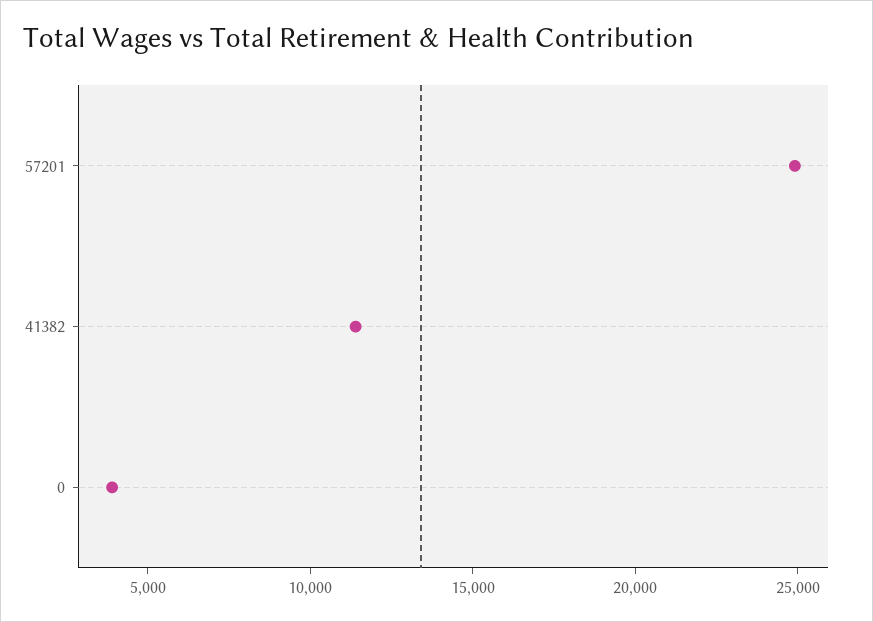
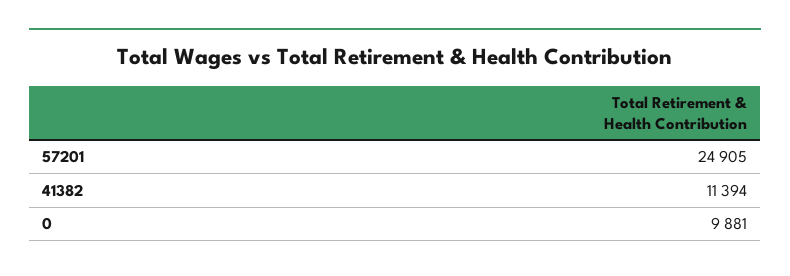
  {
    "57201": 24905,
    "41382": 11394,
-   "0": 4000
+   "0": 9881
  }

